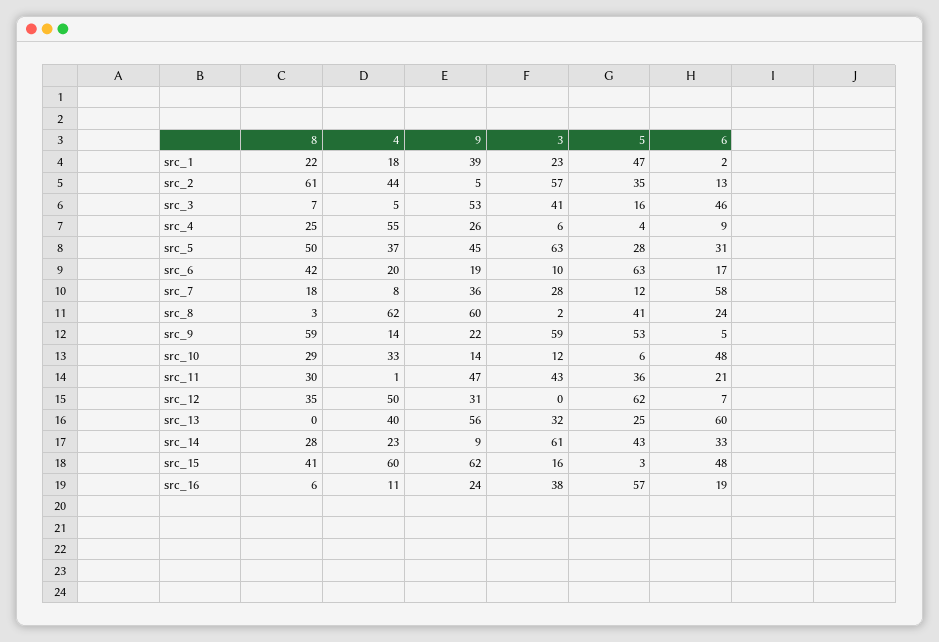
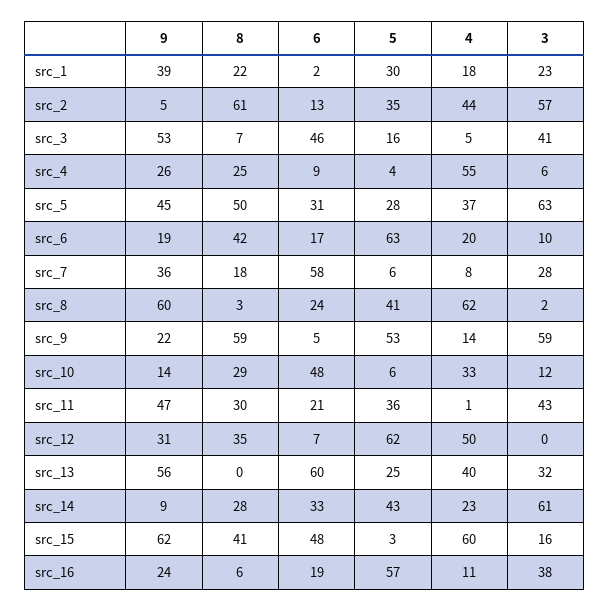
  {
    "8": {
      "src_1": 22,
      "src_2": 61,
      "src_3": 7,
      "src_4": 25,
      "src_5": 50,
      "src_6": 42,
      "src_7": 18,
      "src_8": 3,
      "src_9": 59,
      "src_10": 29,
      "src_11": 30,
      "src_12": 35,
      "src_13": 0,
      "src_14": 28,
      "src_15": 41,
      "src_16": 6
    },
    "4": {
      "src_1": 18,
      "src_2": 44,
      "src_3": 5,
      "src_4": 55,
      "src_5": 37,
      "src_6": 20,
      "src_7": 8,
      "src_8": 62,
      "src_9": 14,
      "src_10": 33,
      "src_11": 1,
      "src_12": 50,
      "src_13": 40,
      "src_14": 23,
      "src_15": 60,
      "src_16": 11
    },
    "9": {
      "src_1": 39,
      "src_2": 5,
      "src_3": 53,
      "src_4": 26,
      "src_5": 45,
      "src_6": 19,
      "src_7": 36,
      "src_8": 60,
      "src_9": 22,
      "src_10": 14,
      "src_11": 47,
      "src_12": 31,
      "src_13": 56,
      "src_14": 9,
      "src_15": 62,
      "src_16": 24
    },
    "3": {
      "src_1": 23,
      "src_2": 57,
      "src_3": 41,
      "src_4": 6,
      "src_5": 63,
      "src_6": 10,
      "src_7": 28,
      "src_8": 2,
      "src_9": 59,
      "src_10": 12,
      "src_11": 43,
      "src_12": 0,
      "src_13": 32,
      "src_14": 61,
      "src_15": 16,
      "src_16": 38
    },
    "5": {
-     "src_1": 47,
+     "src_1": 30,
      "src_2": 35,
      "src_3": 16,
      "src_4": 4,
      "src_5": 28,
      "src_6": 63,
-     "src_7": 12,
+     "src_7": 6,
      "src_8": 41,
      "src_9": 53,
      "src_10": 6,
      "src_11": 36,
      "src_12": 62,
      "src_13": 25,
      "src_14": 43,
      "src_15": 3,
      "src_16": 57
    },
    "6": {
      "src_1": 2,
      "src_2": 13,
      "src_3": 46,
      "src_4": 9,
      "src_5": 31,
      "src_6": 17,
      "src_7": 58,
      "src_8": 24,
      "src_9": 5,
      "src_10": 48,
      "src_11": 21,
      "src_12": 7,
      "src_13": 60,
      "src_14": 33,
      "src_15": 48,
      "src_16": 19
    }
  }

